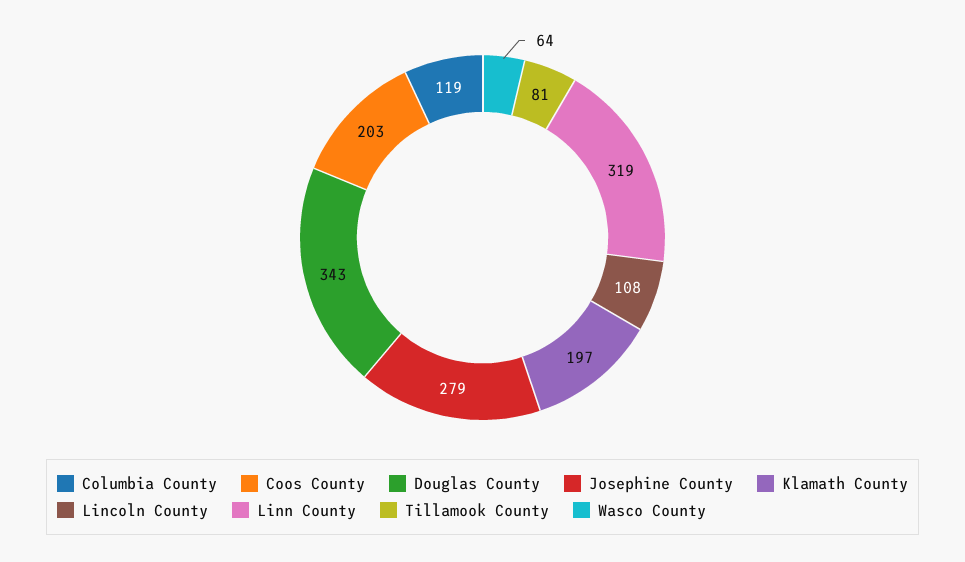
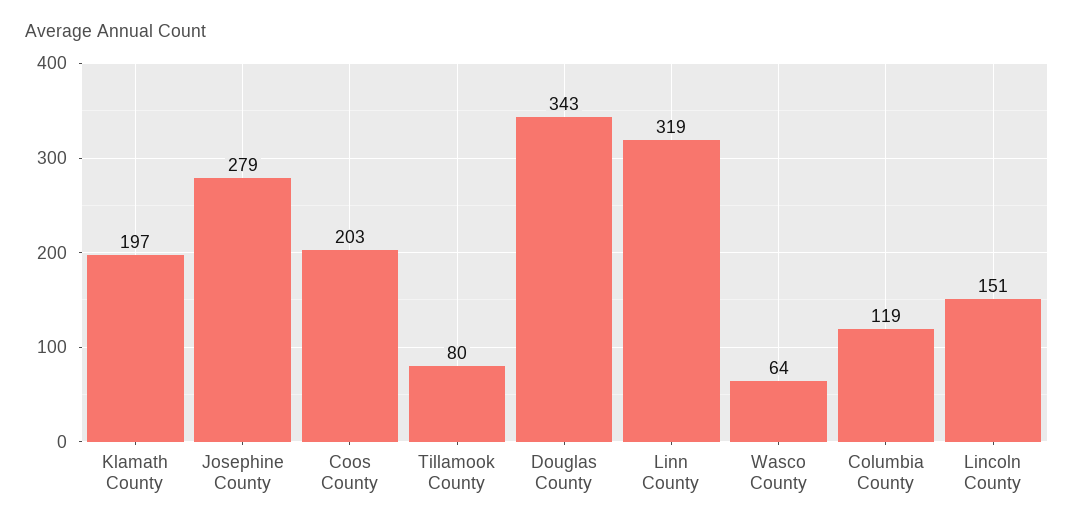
  {
    "Columbia County": 119,
    "Coos County": 203,
    "Douglas County": 343,
    "Josephine County": 279,
    "Klamath County": 197,
-   "Lincoln County": 108,
+   "Lincoln County": 151,
    "Linn County": 319,
-   "Tillamook County": 81,
+   "Tillamook County": 80,
    "Wasco County": 64
  }

